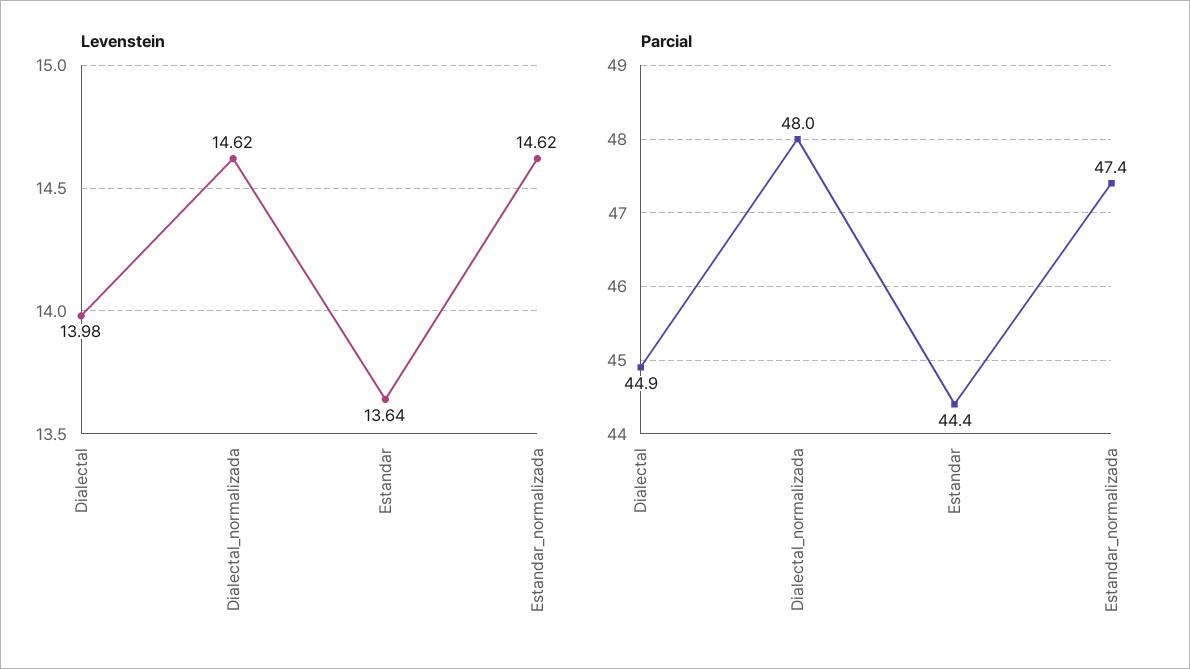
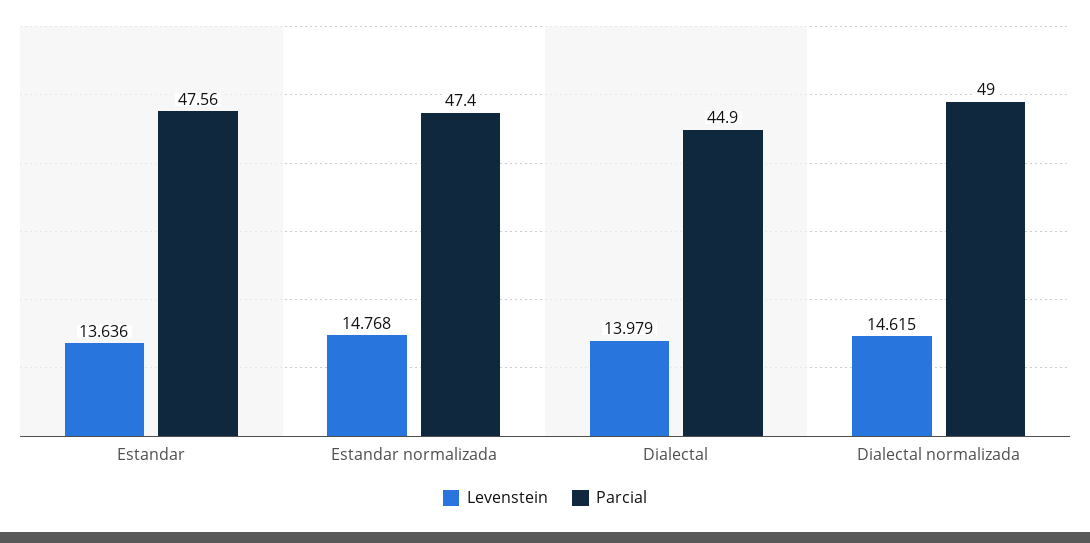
  {
    "Levenstein": {
      "Dialectal": 13.979,
      "Dialectal_normalizada": 14.615,
      "Estandar": 13.636,
-     "Estandar_normalizada": 14.62
+     "Estandar_normalizada": 14.768
    },
    "Parcial": {
      "Dialectal": 44.9,
-     "Dialectal_normalizada": 48,
+     "Dialectal_normalizada": 49,
-     "Estandar": 44.4,
+     "Estandar": 47.56,
      "Estandar_normalizada": 47.4
    }
  }

